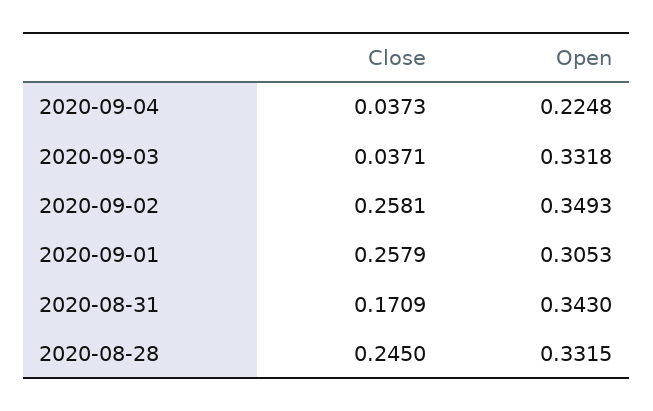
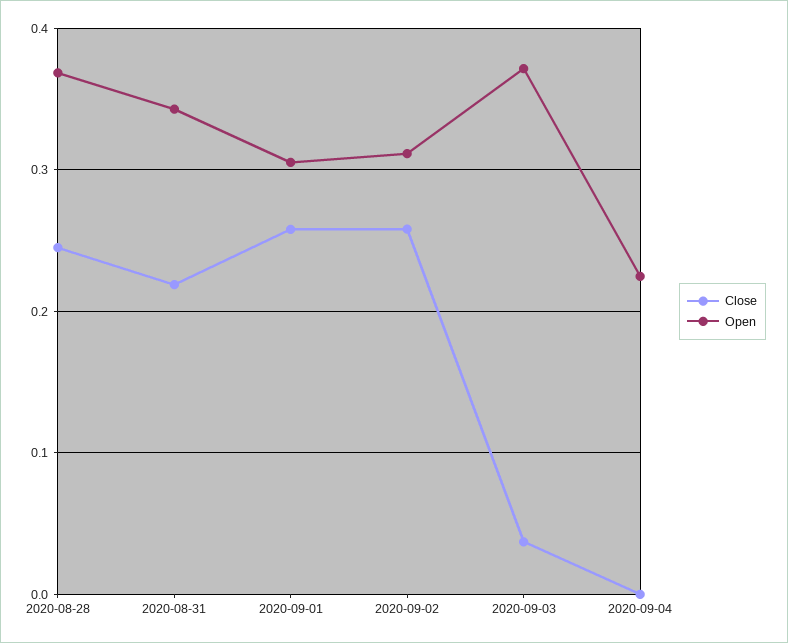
  {
    "Close": {
-     "2020-09-04": 0.0373,
+     "2020-09-04": 0,
      "2020-09-03": 0.0371,
      "2020-09-02": 0.2581,
      "2020-09-01": 0.2579,
-     "2020-08-31": 0.1709,
+     "2020-08-31": 0.22,
      "2020-08-28": 0.245
    },
    "Open": {
      "2020-09-04": 0.2248,
-     "2020-09-03": 0.3318,
+     "2020-09-03": 0.37,
-     "2020-09-02": 0.3493,
+     "2020-09-02": 0.31,
      "2020-09-01": 0.3053,
      "2020-08-31": 0.343,
-     "2020-08-28": 0.3315
+     "2020-08-28": 0.37
    }
  }

